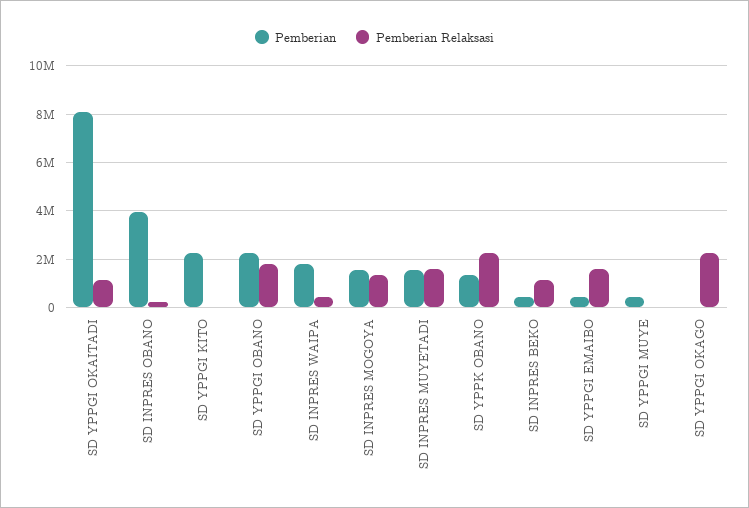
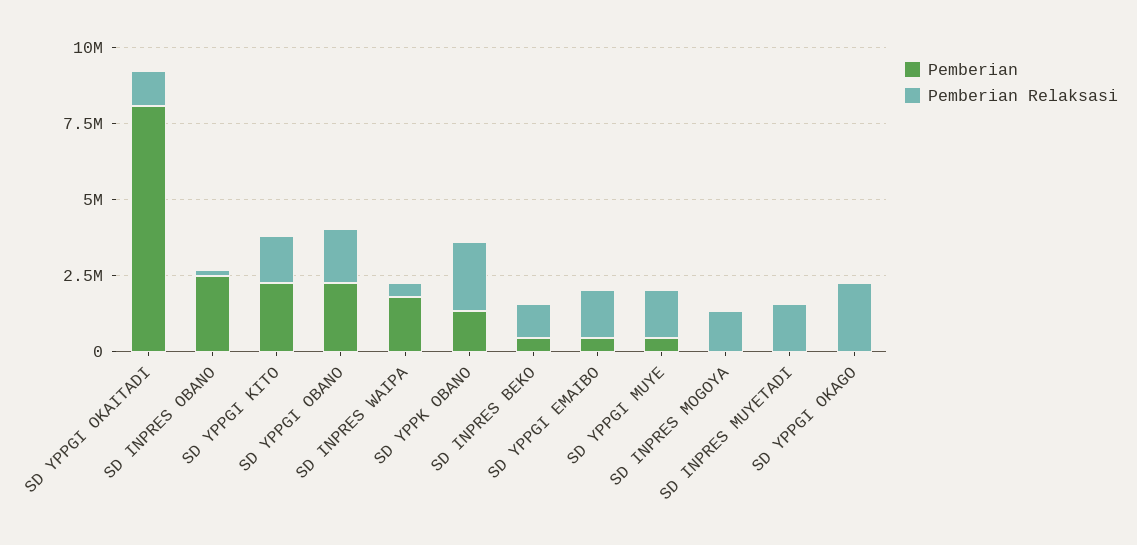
  {
    "Pemberian": {
      "SD YPPGI OKAITADI": 8000000,
-     "SD INPRES OBANO": 4000000,
+     "SD INPRES OBANO": 2500000,
      "SD YPPGI KITO": 2250000,
      "SD YPPGI OBANO": 2250000,
      "SD INPRES WAIPA": 1750000,
-     "SD INPRES MOGOYA": 1500000,
+     "SD INPRES MOGOYA": 0,
-     "SD INPRES MUYETADI": 1500000,
+     "SD INPRES MUYETADI": 0,
      "SD YPPK OBANO": 1250000,
      "SD INPRES BEKO": 500000,
      "SD YPPGI EMAIBO": 500000,
      "SD YPPGI MUYE": 500000,
      "SD YPPGI OKAGO": 0
    },
    "Pemberian Relaksasi": {
      "SD YPPGI OKAITADI": 1250000,
      "SD INPRES OBANO": 250000,
-     "SD YPPGI KITO": 0,
+     "SD YPPGI KITO": 1500000,
      "SD YPPGI OBANO": 1750000,
      "SD INPRES WAIPA": 500000,
      "SD INPRES MOGOYA": 1250000,
      "SD INPRES MUYETADI": 1500000,
      "SD YPPK OBANO": 2250000,
      "SD INPRES BEKO": 1250000,
      "SD YPPGI EMAIBO": 1500000,
-     "SD YPPGI MUYE": 0,
+     "SD YPPGI MUYE": 1500000,
      "SD YPPGI OKAGO": 2250000
    }
  }

